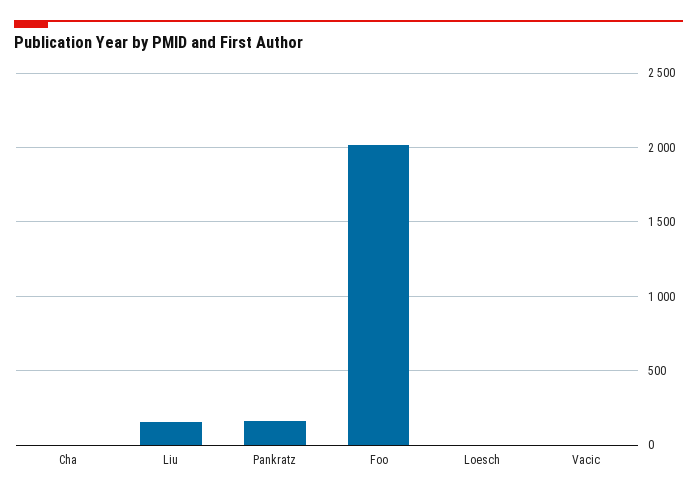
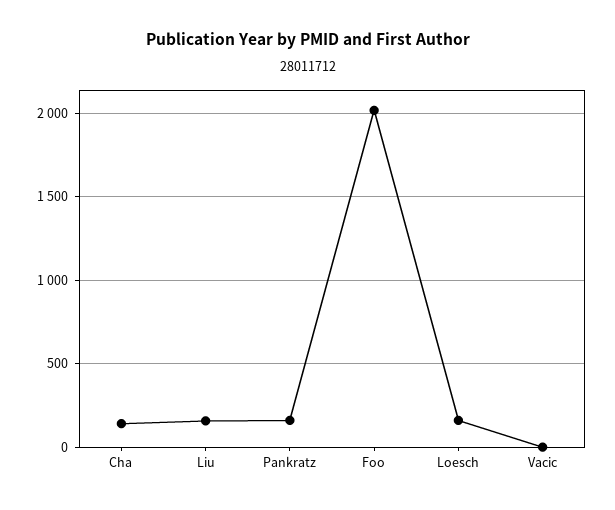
  {
-   "Cha": 0,
+   "Cha": 150,
    "Liu": 150,
    "Pankratz": 150,
    "Foo": 2000,
-   "Loesch": 0,
+   "Loesch": 150,
    "Vacic": 0
  }

